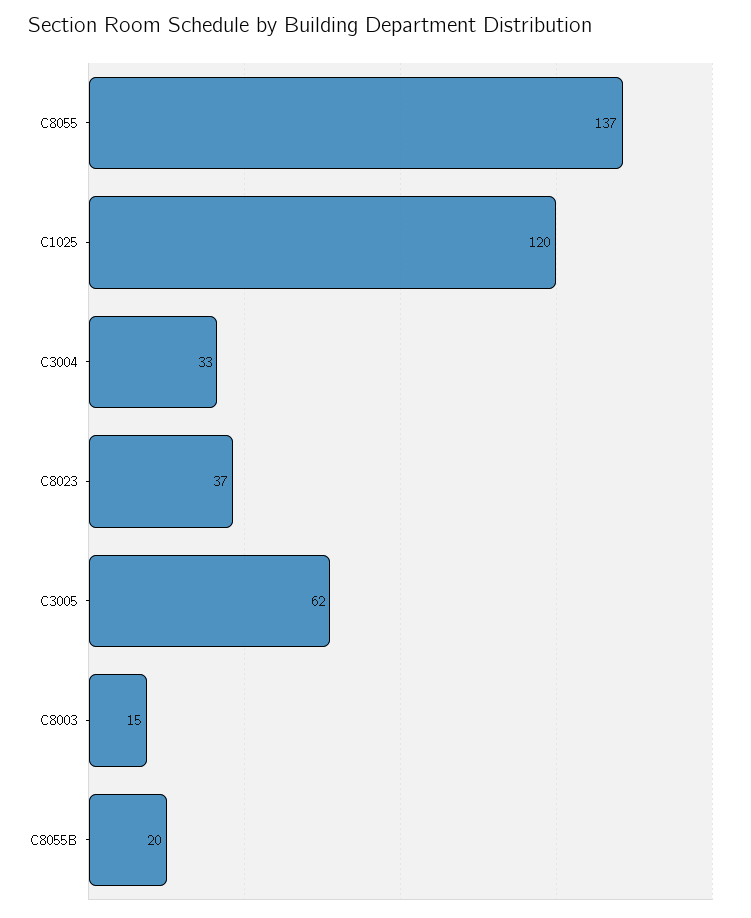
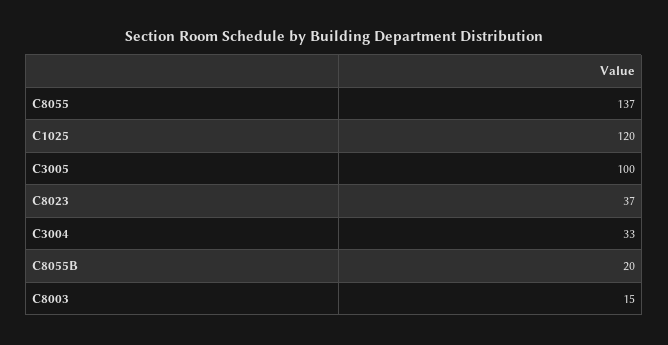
  {
    "C8055": 137,
    "C1025": 120,
    "C3004": 33,
    "C8023": 37,
-   "C3005": 62,
+   "C3005": 100,
    "C8003": 15,
    "C8055B": 20
  }

